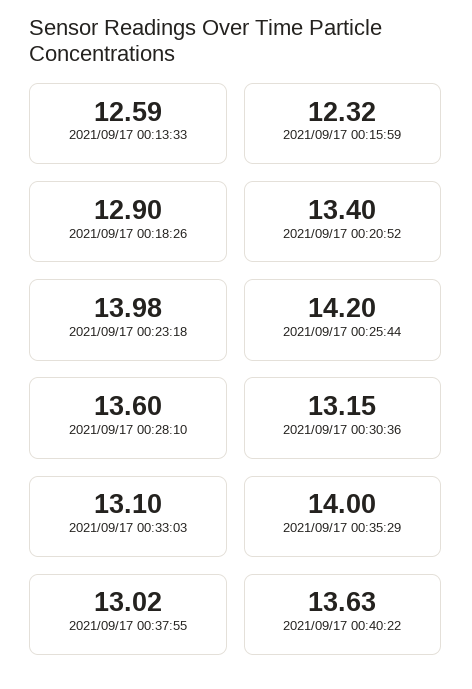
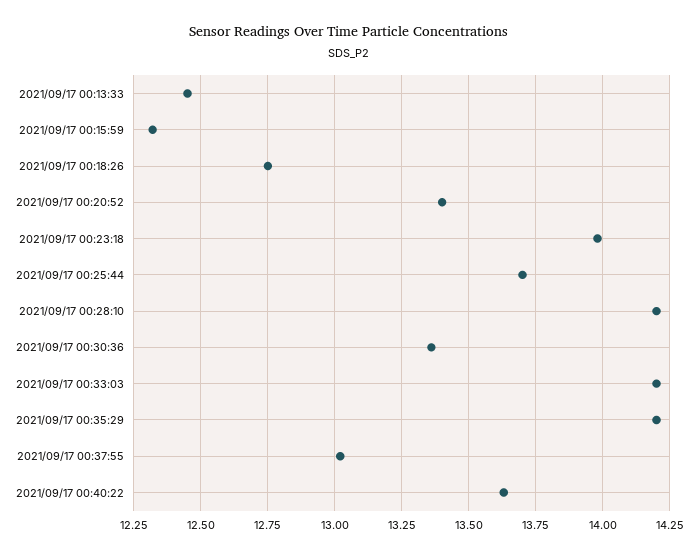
  {
-   "2021/09/17 00:13:33": 12.59,
+   "2021/09/17 00:13:33": 12.45,
    "2021/09/17 00:15:59": 12.32,
-   "2021/09/17 00:18:26": 12.9,
+   "2021/09/17 00:18:26": 12.75,
    "2021/09/17 00:20:52": 13.4,
    "2021/09/17 00:23:18": 13.98,
-   "2021/09/17 00:25:44": 14.2,
+   "2021/09/17 00:25:44": 13.7,
-   "2021/09/17 00:28:10": 13.6,
+   "2021/09/17 00:28:10": 14.2,
-   "2021/09/17 00:30:36": 13.15,
+   "2021/09/17 00:30:36": 13.35,
-   "2021/09/17 00:33:03": 13.1,
+   "2021/09/17 00:33:03": 14.2,
-   "2021/09/17 00:35:29": 14,
+   "2021/09/17 00:35:29": 14.2,
    "2021/09/17 00:37:55": 13.02,
    "2021/09/17 00:40:22": 13.63
  }

